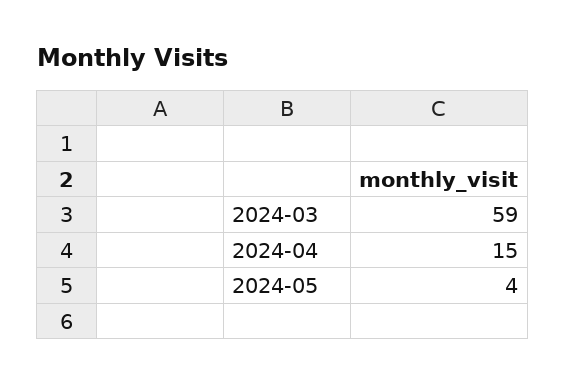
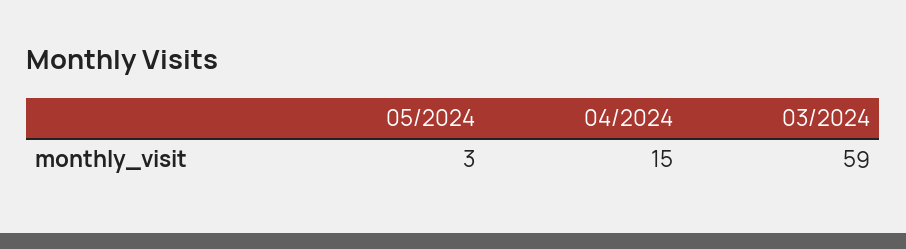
  {
    "2024-03": 59,
    "2024-04": 15,
-   "2024-05": 4
+   "2024-05": 3
  }

